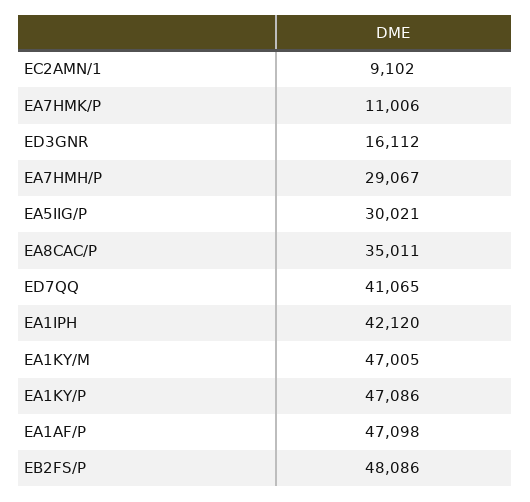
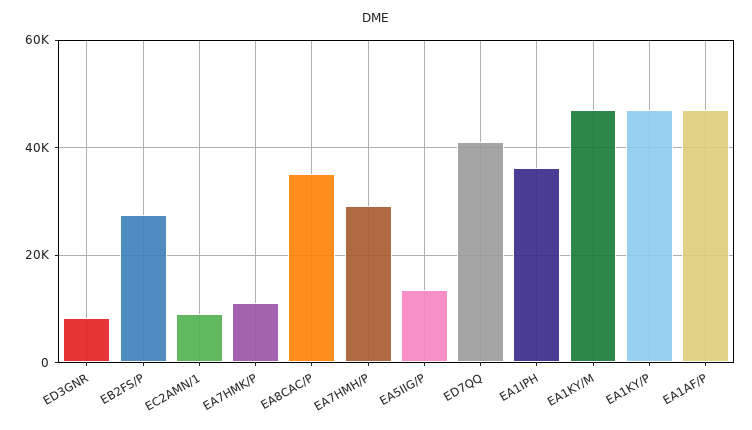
  {
    "EC2AMN/1": 9102,
    "EA7HMK/P": 11006,
-   "ED3GNR": 16112,
+   "ED3GNR": 8000,
    "EA7HMH/P": 29067,
-   "EA5IIG/P": 30021,
+   "EA5IIG/P": 14000,
    "EA8CAC/P": 35011,
    "ED7QQ": 41065,
-   "EA1IPH": 42120,
+   "EA1IPH": 36000,
    "EA1KY/M": 47005,
    "EA1KY/P": 47086,
    "EA1AF/P": 47098,
-   "EB2FS/P": 48086
+   "EB2FS/P": 28000
  }

